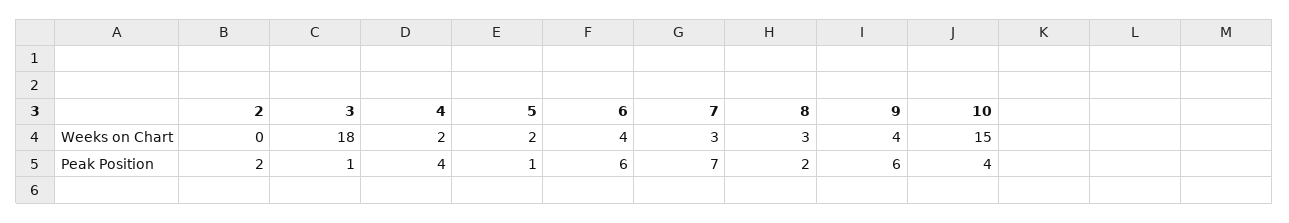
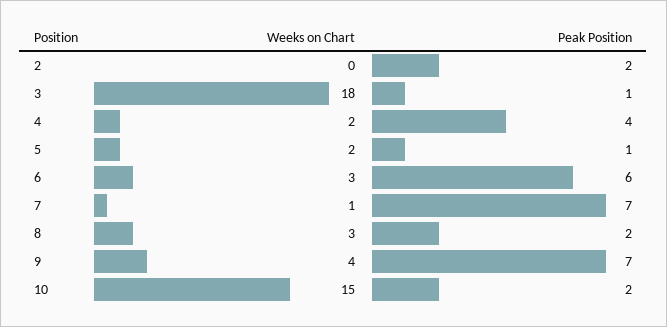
  {
    "2": {
      "Weeks on Chart": 0,
      "Peak Position": 2
    },
    "3": {
      "Weeks on Chart": 18,
      "Peak Position": 1
    },
    "4": {
      "Weeks on Chart": 2,
      "Peak Position": 4
    },
    "5": {
      "Weeks on Chart": 2,
      "Peak Position": 1
    },
    "6": {
-     "Weeks on Chart": 4,
+     "Weeks on Chart": 3,
      "Peak Position": 6
    },
    "7": {
-     "Weeks on Chart": 3,
+     "Weeks on Chart": 1,
      "Peak Position": 7
    },
    "8": {
      "Weeks on Chart": 3,
      "Peak Position": 2
    },
    "9": {
      "Weeks on Chart": 4,
-     "Peak Position": 6
+     "Peak Position": 7
    },
    "10": {
      "Weeks on Chart": 15,
-     "Peak Position": 4
+     "Peak Position": 2
    }
  }

